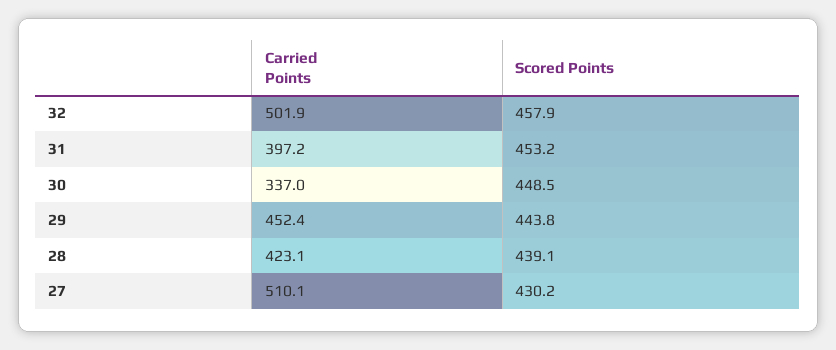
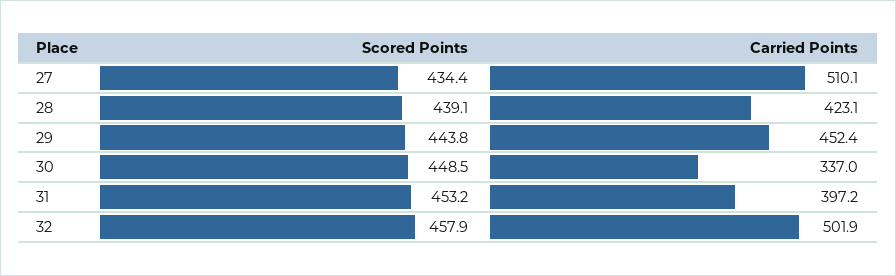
  {
    "Carried Points": {
      "32": 501.9,
      "31": 397.2,
      "30": 337,
      "29": 452.4,
      "28": 423.1,
      "27": 510.1
    },
    "Scored Points": {
      "32": 457.9,
      "31": 453.2,
      "30": 448.5,
      "29": 443.8,
      "28": 439.1,
-     "27": 430.2
+     "27": 434.4
    }
  }

